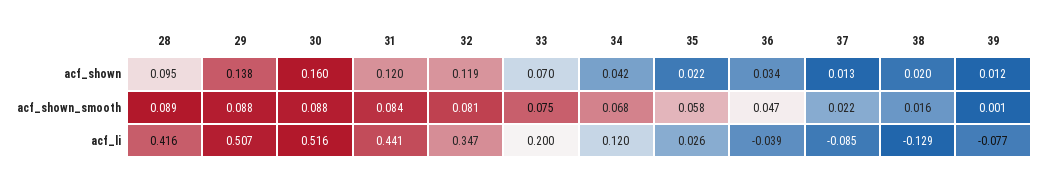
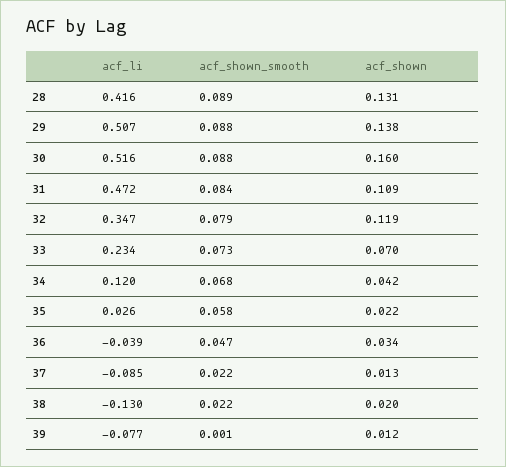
  {
    "28": {
-     "acf_shown": 0.095,
+     "acf_shown": 0.131,
      "acf_shown_smooth": 0.089,
      "acf_li": 0.416
    },
    "29": {
      "acf_shown": 0.138,
      "acf_shown_smooth": 0.088,
      "acf_li": 0.507
    },
    "30": {
      "acf_shown": 0.16,
      "acf_shown_smooth": 0.088,
      "acf_li": 0.516
    },
    "31": {
-     "acf_shown": 0.12,
+     "acf_shown": 0.109,
      "acf_shown_smooth": 0.084,
-     "acf_li": 0.441
+     "acf_li": 0.472
    },
    "32": {
      "acf_shown": 0.119,
-     "acf_shown_smooth": 0.081,
+     "acf_shown_smooth": 0.079,
      "acf_li": 0.347
    },
    "33": {
      "acf_shown": 0.07,
-     "acf_shown_smooth": 0.075,
+     "acf_shown_smooth": 0.073,
-     "acf_li": 0.2
+     "acf_li": 0.234
    },
    "34": {
      "acf_shown": 0.042,
      "acf_shown_smooth": 0.068,
      "acf_li": 0.12
    },
    "35": {
      "acf_shown": 0.022,
      "acf_shown_smooth": 0.058,
      "acf_li": 0.026
    },
    "36": {
      "acf_shown": 0.034,
      "acf_shown_smooth": 0.047,
      "acf_li": -0.039
    },
    "37": {
      "acf_shown": 0.013,
      "acf_shown_smooth": 0.022,
      "acf_li": -0.085
    },
    "38": {
      "acf_shown": 0.02,
-     "acf_shown_smooth": 0.016,
+     "acf_shown_smooth": 0.022,
-     "acf_li": -0.129
+     "acf_li": -0.13
    },
    "39": {
      "acf_shown": 0.012,
      "acf_shown_smooth": 0.001,
      "acf_li": -0.077
    }
  }

